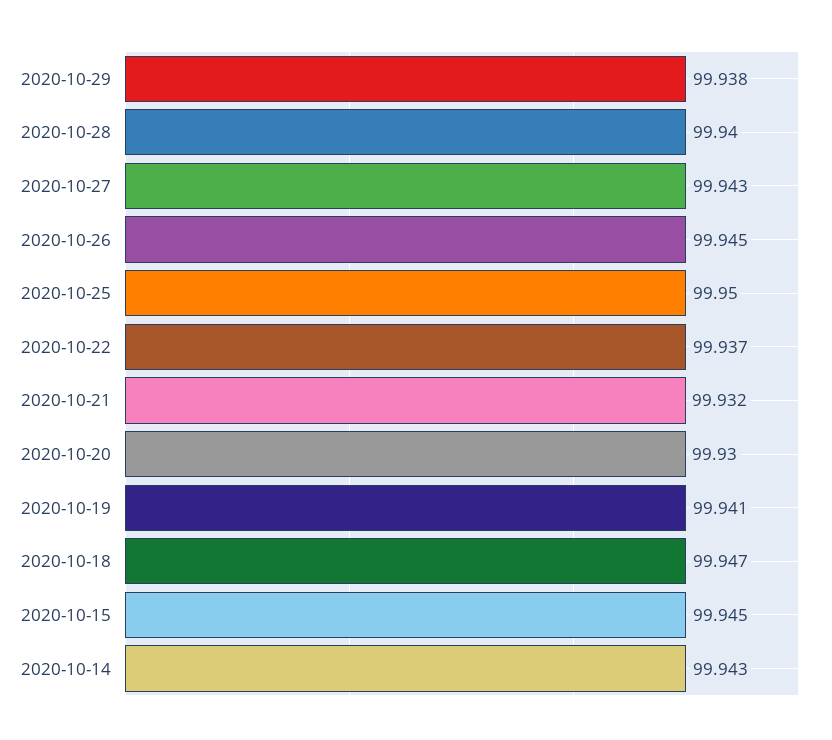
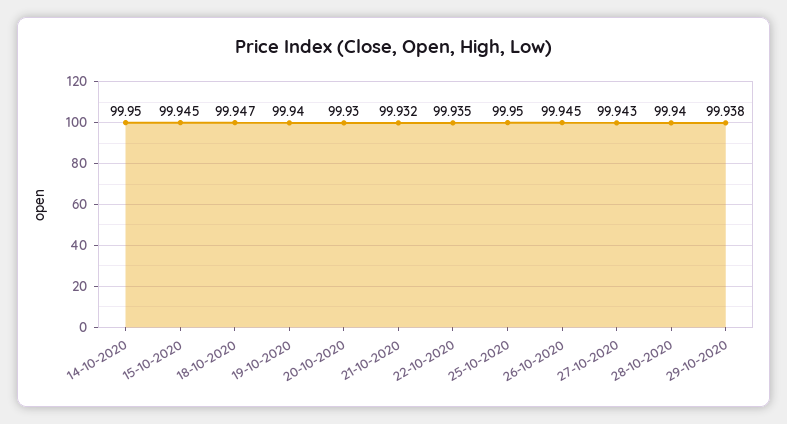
  {
    "2020-10-29": 99.938,
    "2020-10-28": 99.94,
    "2020-10-27": 99.943,
    "2020-10-26": 99.945,
    "2020-10-25": 99.95,
-   "2020-10-22": 99.937,
+   "2020-10-22": 99.935,
    "2020-10-21": 99.932,
    "2020-10-20": 99.93,
-   "2020-10-19": 99.941,
+   "2020-10-19": 99.94,
    "2020-10-18": 99.947,
    "2020-10-15": 99.945,
-   "2020-10-14": 99.943
+   "2020-10-14": 99.95
  }

